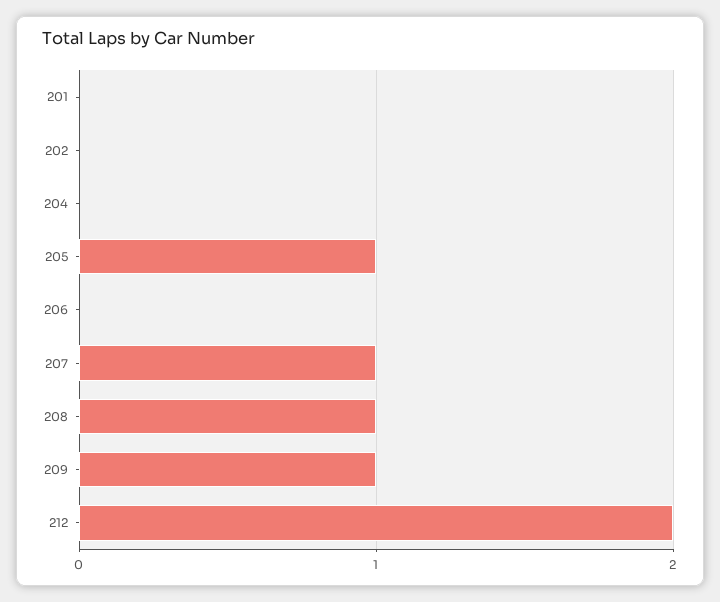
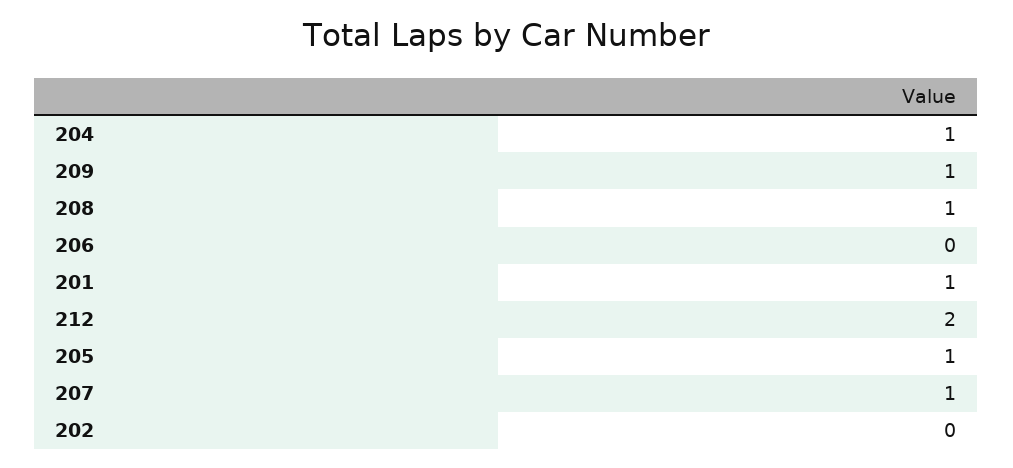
  {
-   "201": 0,
+   "201": 1,
    "202": 0,
-   "204": 0,
+   "204": 1,
    "205": 1,
    "206": 0,
    "207": 1,
    "208": 1,
    "209": 1,
    "212": 2
  }

